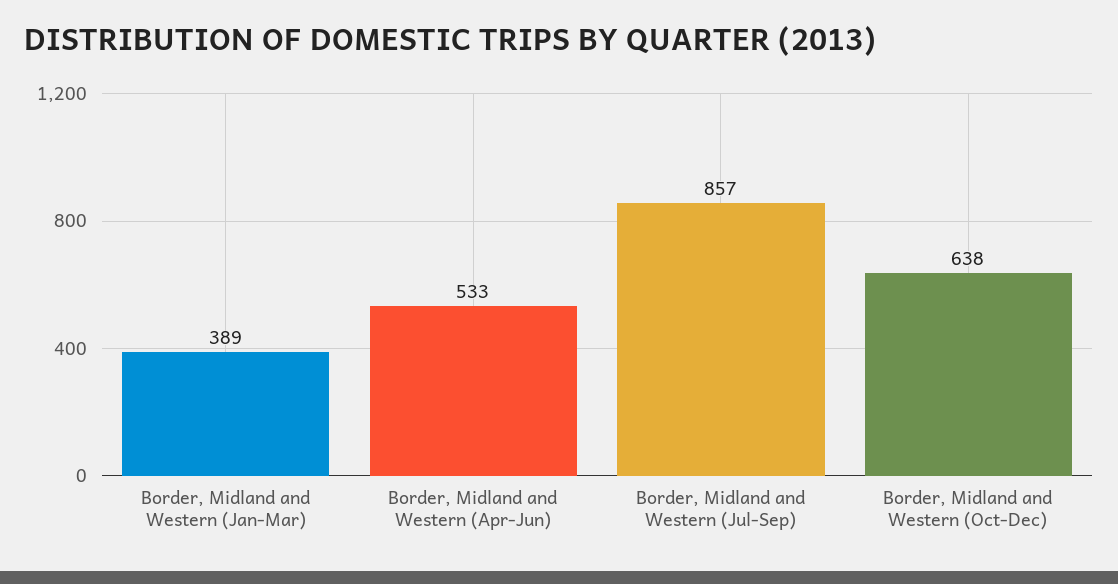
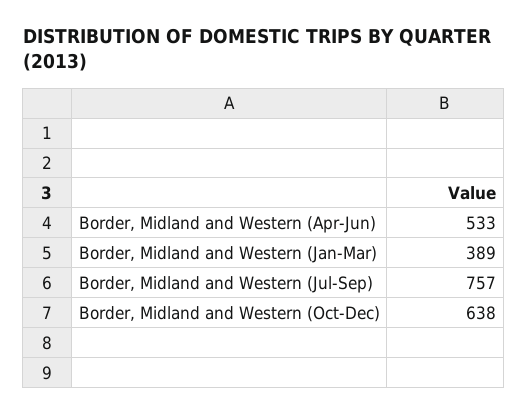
  {
    "Border, Midland and Western (Jan-Mar)": 389,
    "Border, Midland and Western (Apr-Jun)": 533,
-   "Border, Midland and Western (Jul-Sep)": 857,
+   "Border, Midland and Western (Jul-Sep)": 757,
    "Border, Midland and Western (Oct-Dec)": 638
  }

